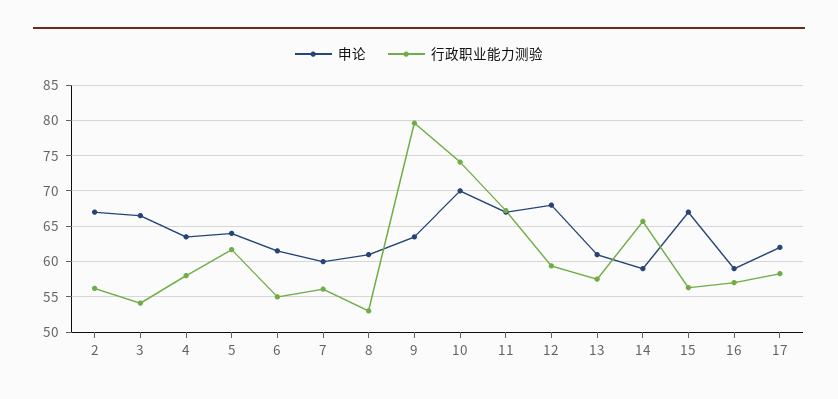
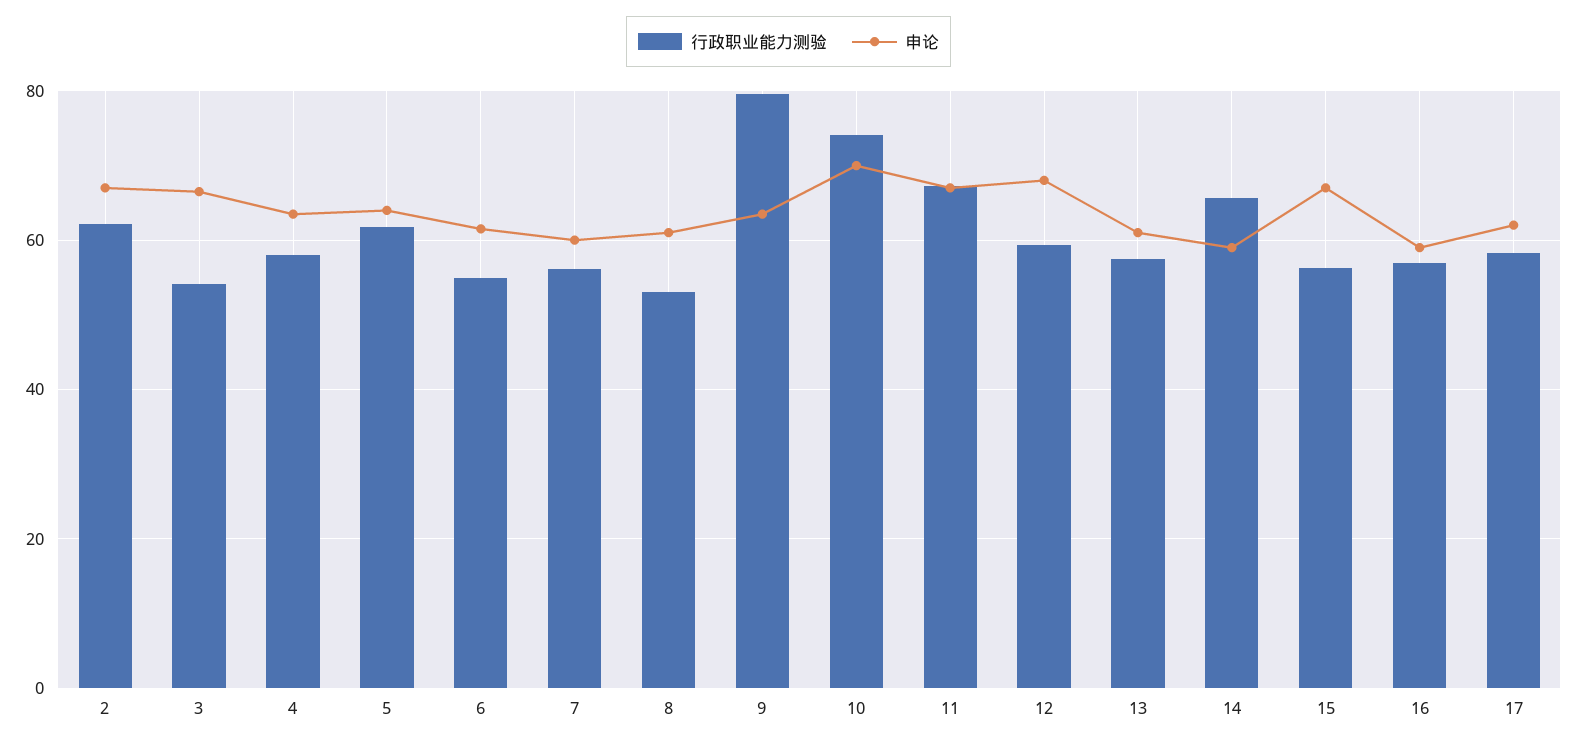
  {
    "申论": {
      "2": 67,
      "3": 67,
      "4": 64,
      "5": 64,
      "6": 62,
      "7": 60,
      "8": 61,
      "9": 64,
      "10": 70,
      "11": 67,
      "12": 68,
      "13": 61,
      "14": 59,
      "15": 67,
      "16": 59,
      "17": 62
    },
    "行政职业能力测验": {
-     "2": 56,
+     "2": 62,
      "3": 54,
      "4": 58,
      "5": 62,
      "6": 55,
      "7": 56,
      "8": 53,
      "9": 80,
      "10": 74,
      "11": 67,
      "12": 59,
      "13": 58,
      "14": 66,
      "15": 56,
      "16": 57,
      "17": 58
    }
  }

